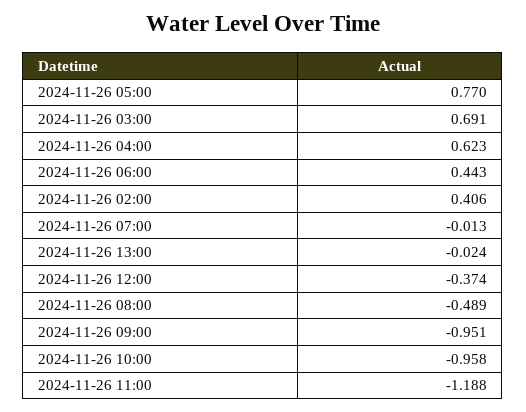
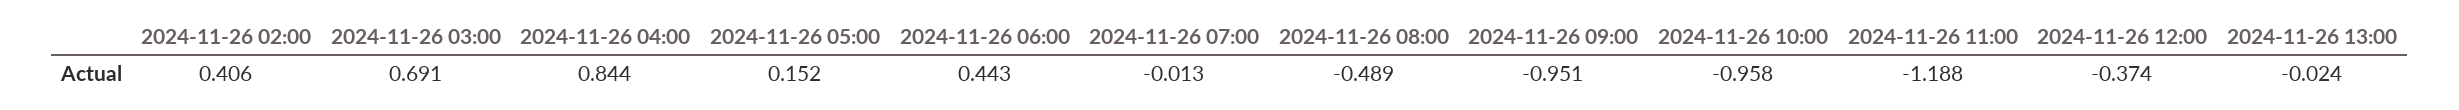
  {
-   "2024-11-26 05:00": 0.77,
+   "2024-11-26 05:00": 0.152,
    "2024-11-26 03:00": 0.691,
-   "2024-11-26 04:00": 0.623,
+   "2024-11-26 04:00": 0.844,
    "2024-11-26 06:00": 0.443,
    "2024-11-26 02:00": 0.406,
    "2024-11-26 07:00": -0.013,
    "2024-11-26 13:00": -0.024,
    "2024-11-26 12:00": -0.374,
    "2024-11-26 08:00": -0.489,
    "2024-11-26 09:00": -0.951,
    "2024-11-26 10:00": -0.958,
    "2024-11-26 11:00": -1.188
  }

